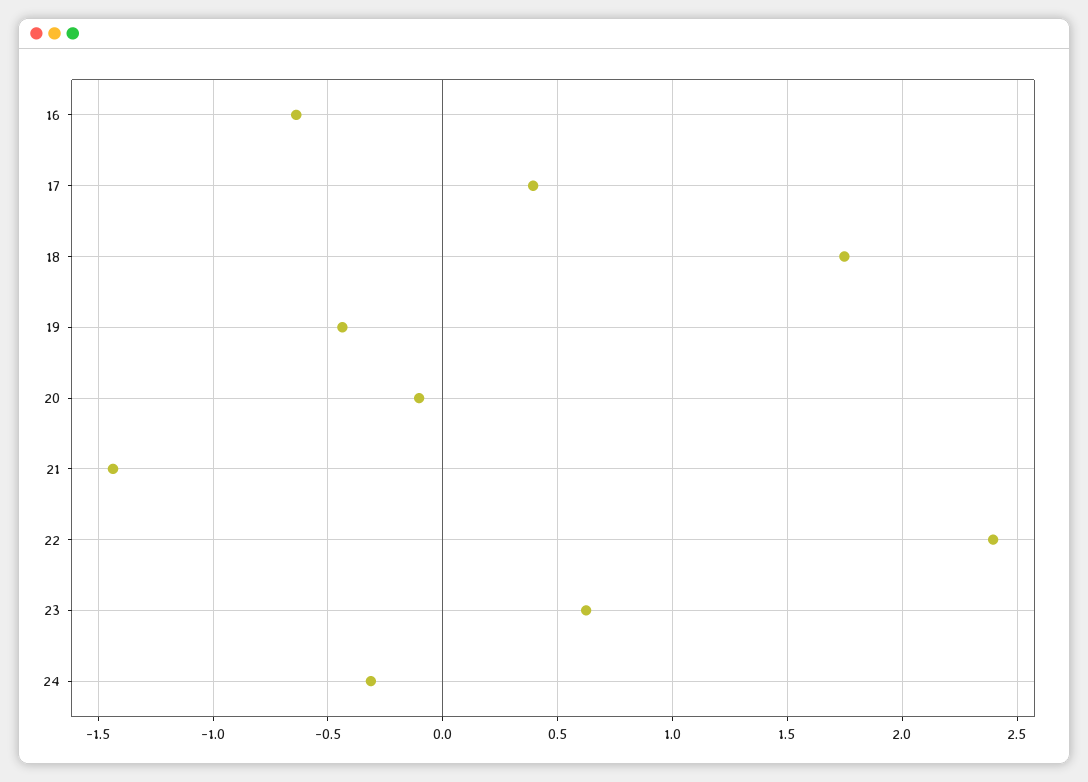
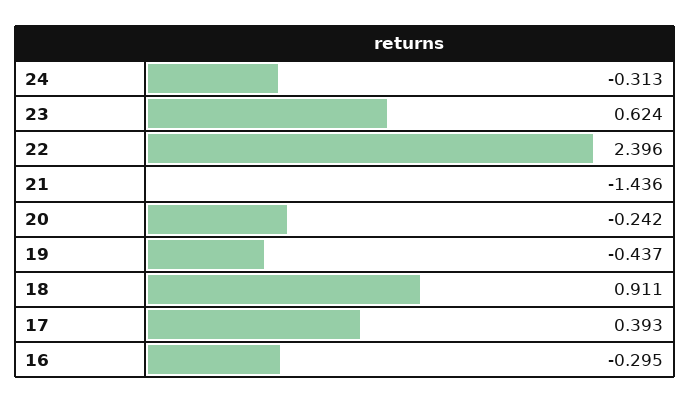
  {
-   "16": -0.65,
+   "16": -0.295,
    "17": 0.393,
-   "18": 1.75,
+   "18": 0.911,
    "19": -0.437,
-   "20": -0.1,
+   "20": -0.242,
    "21": -1.436,
    "22": 2.396,
    "23": 0.624,
    "24": -0.313
  }

